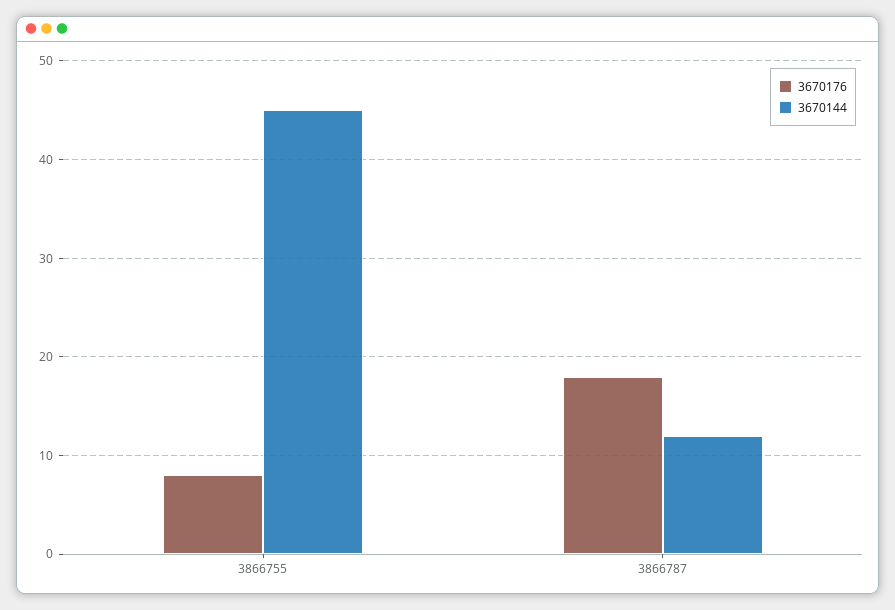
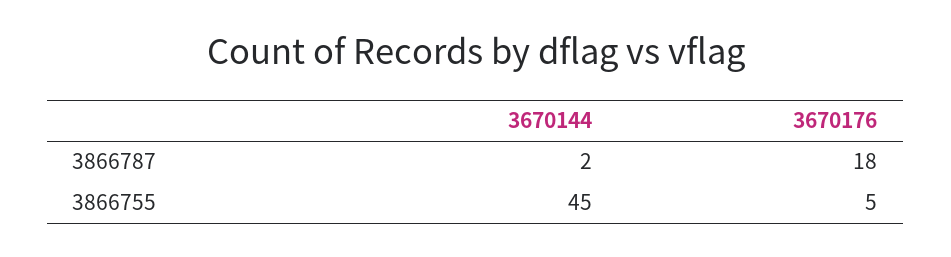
  {
    "3670176": {
-     "3866755": 8,
+     "3866755": 5,
      "3866787": 18
    },
    "3670144": {
      "3866755": 45,
-     "3866787": 12
+     "3866787": 2
    }
  }

